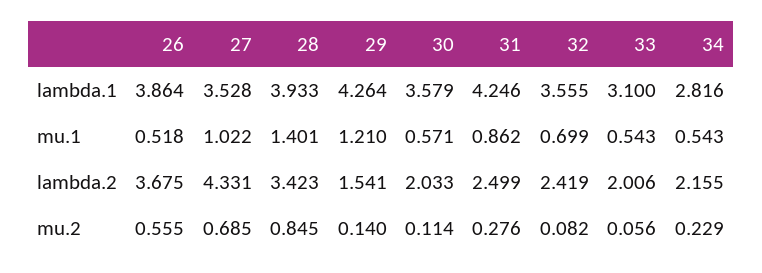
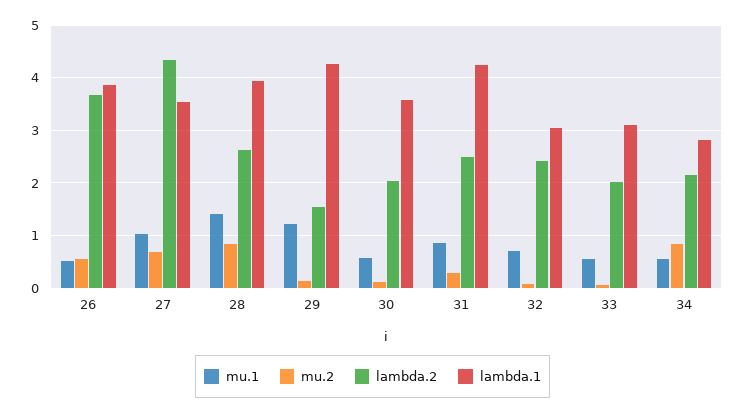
  {
    "lambda.1": {
      "26": 3.864,
      "27": 3.528,
      "28": 3.933,
      "29": 4.264,
      "30": 3.579,
      "31": 4.246,
-     "32": 3.555,
+     "32": 3,
      "33": 3.1,
      "34": 2.816
    },
    "mu.1": {
      "26": 0.518,
      "27": 1.022,
      "28": 1.401,
      "29": 1.21,
      "30": 0.571,
      "31": 0.862,
      "32": 0.699,
      "33": 0.543,
      "34": 0.543
    },
    "lambda.2": {
      "26": 3.675,
      "27": 4.331,
-     "28": 3.423,
+     "28": 2.6,
      "29": 1.541,
      "30": 2.033,
      "31": 2.499,
      "32": 2.419,
      "33": 2.006,
      "34": 2.155
    },
    "mu.2": {
      "26": 0.555,
      "27": 0.685,
      "28": 0.845,
      "29": 0.14,
      "30": 0.114,
      "31": 0.276,
      "32": 0.082,
      "33": 0.056,
-     "34": 0.229
+     "34": 0.8
    }
  }

